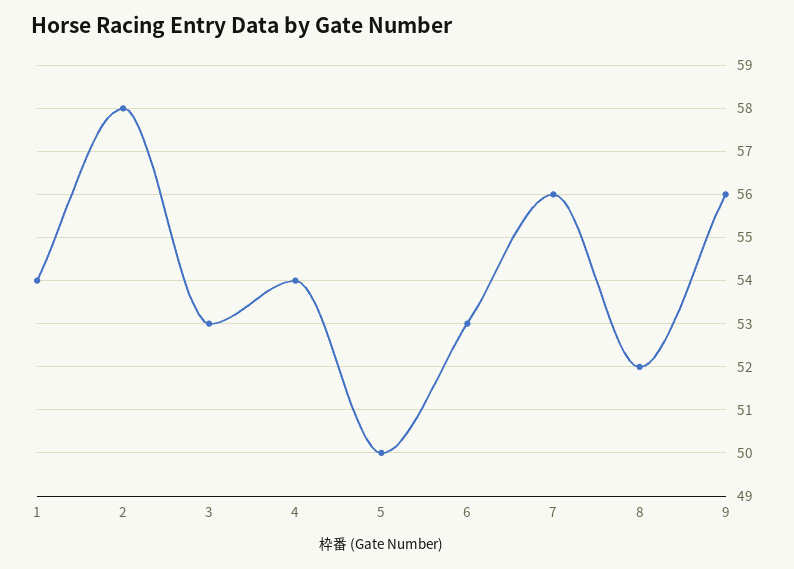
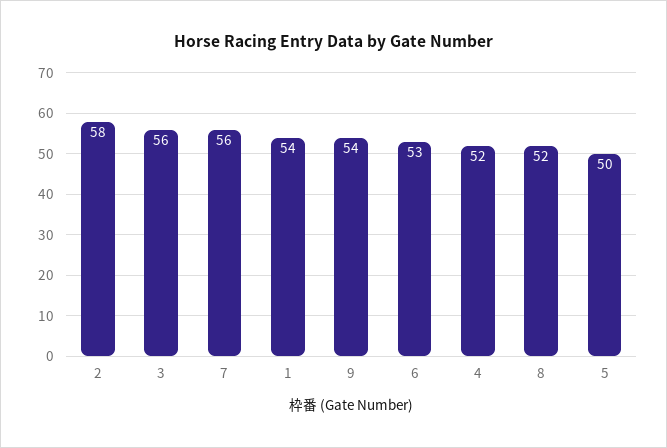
  {
    "1": 54,
    "2": 58,
-   "3": 53,
+   "3": 56,
-   "4": 54,
+   "4": 52,
    "5": 50,
    "6": 53,
    "7": 56,
    "8": 52,
-   "9": 56
+   "9": 54
  }

